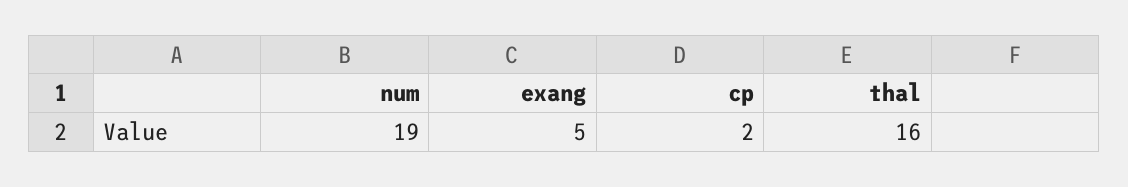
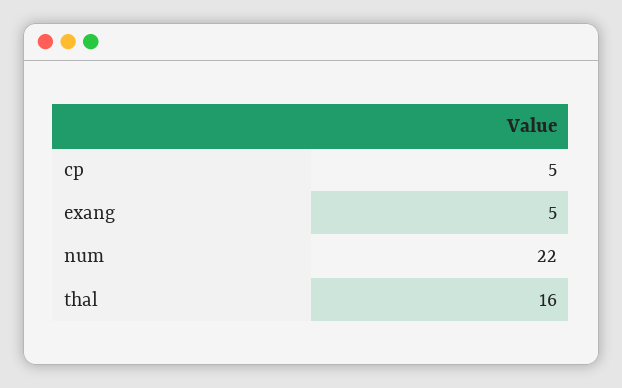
  {
-   "num": 19,
+   "num": 22,
    "exang": 5,
-   "cp": 2,
+   "cp": 5,
    "thal": 16
  }

